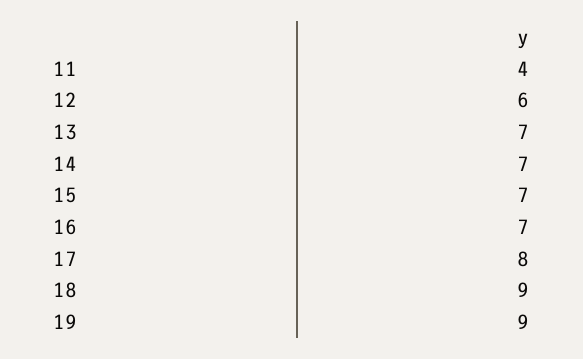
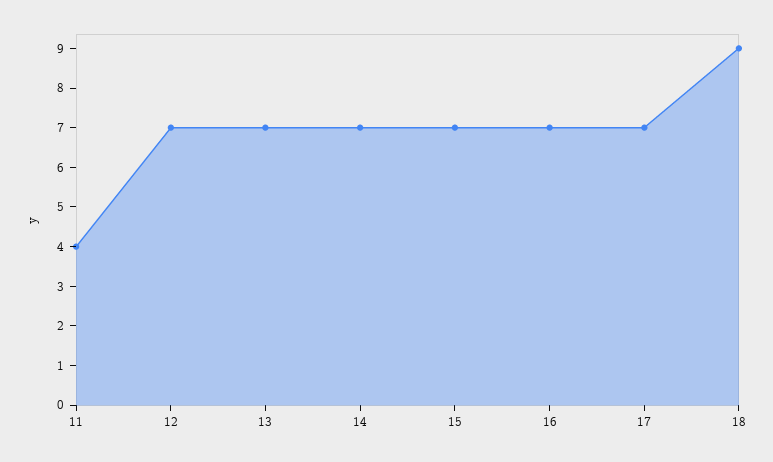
  {
    "11": 4,
-   "12": 6,
+   "12": 7,
    "13": 7,
    "14": 7,
    "15": 7,
    "16": 7,
-   "17": 8,
+   "17": 7,
-   "18": 9,
+   "18": 9
-   "19": 9
  }

